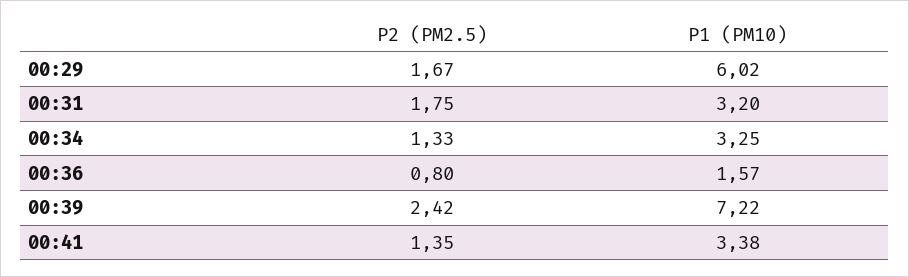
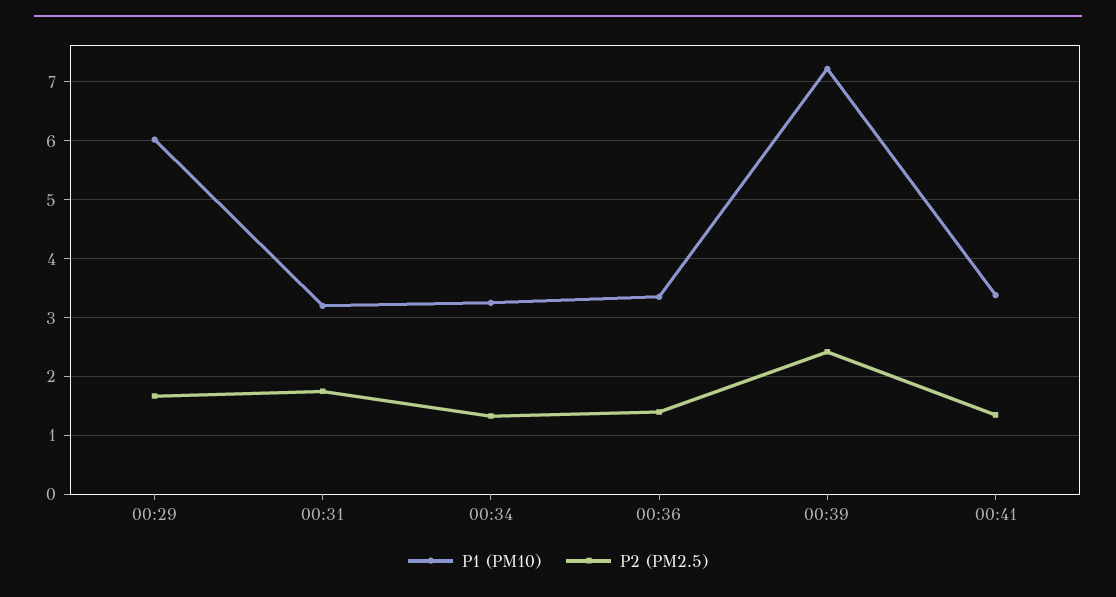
  {
    "P2 (PM2.5)": {
      "00:29": 1.67,
      "00:31": 1.75,
      "00:34": 1.33,
-     "00:36": 0.8,
+     "00:36": 1.4,
      "00:39": 2.42,
      "00:41": 1.35
    },
    "P1 (PM10)": {
      "00:29": 6.02,
      "00:31": 3.2,
      "00:34": 3.25,
-     "00:36": 1.57,
+     "00:36": 3.4,
      "00:39": 7.22,
      "00:41": 3.38
    }
  }

